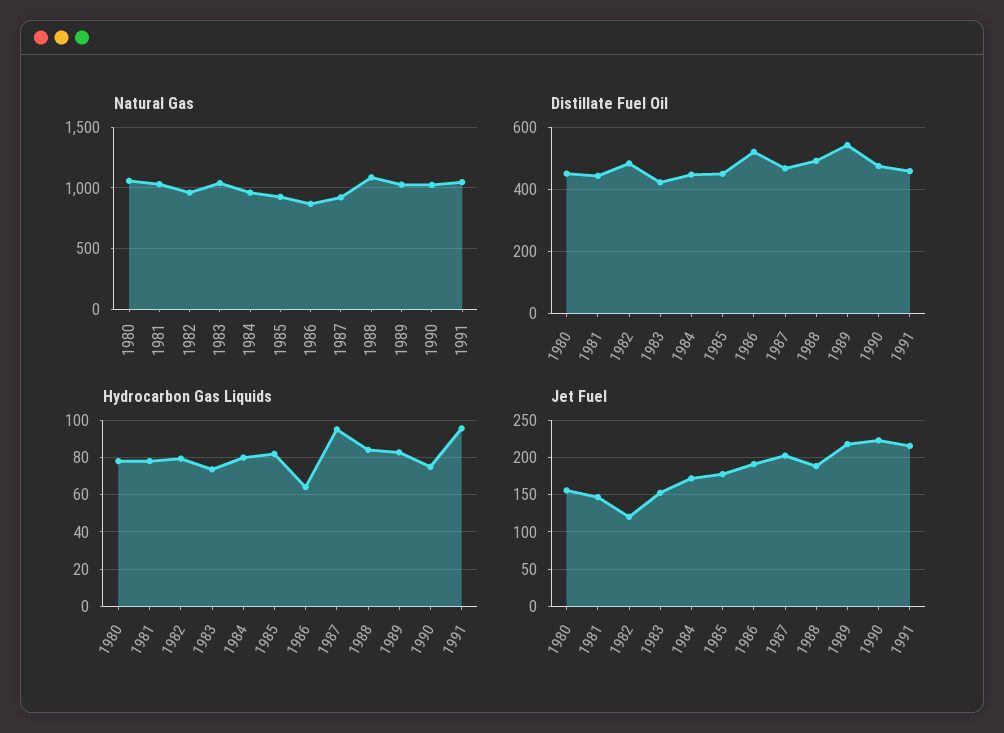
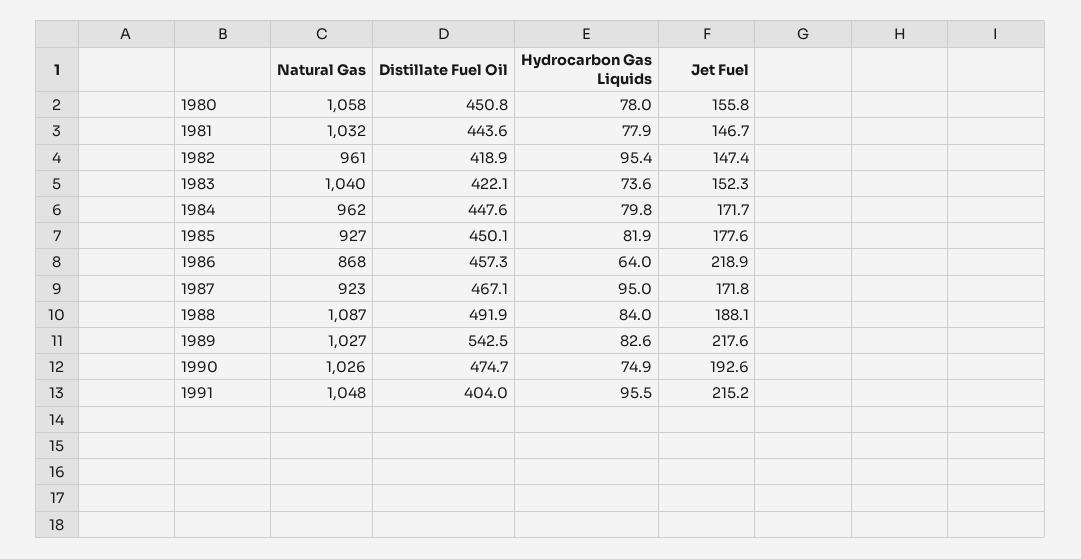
  {
    "Natural Gas": {
      "1980": 1058,
      "1981": 1032,
      "1982": 961,
      "1983": 1040,
      "1984": 962,
      "1985": 927,
      "1986": 868,
      "1987": 923,
      "1988": 1087,
      "1989": 1027,
      "1990": 1026,
      "1991": 1048
    },
    "Distillate Fuel Oil": {
      "1980": 450.8,
      "1981": 443.6,
-     "1982": 480,
+     "1982": 418.9,
      "1983": 422.1,
      "1984": 447.6,
      "1985": 450.1,
-     "1986": 520,
+     "1986": 457.3,
      "1987": 467.1,
      "1988": 491.9,
      "1989": 542.5,
      "1990": 474.7,
-     "1991": 460
+     "1991": 404
    },
    "Hydrocarbon Gas Liquids": {
      "1980": 78,
      "1981": 77.9,
-     "1982": 80,
+     "1982": 95.4,
      "1983": 73.6,
      "1984": 79.8,
      "1985": 81.9,
      "1986": 64,
      "1987": 95,
      "1988": 84,
      "1989": 82.6,
      "1990": 74.9,
      "1991": 95.5
    },
    "Jet Fuel": {
      "1980": 155.8,
      "1981": 146.7,
-     "1982": 120,
+     "1982": 147.4,
      "1983": 152.3,
      "1984": 171.7,
      "1985": 177.6,
-     "1986": 190,
+     "1986": 218.9,
-     "1987": 200,
+     "1987": 171.8,
      "1988": 188.1,
      "1989": 217.6,
-     "1990": 220,
+     "1990": 192.6,
      "1991": 215.2
    }
  }

